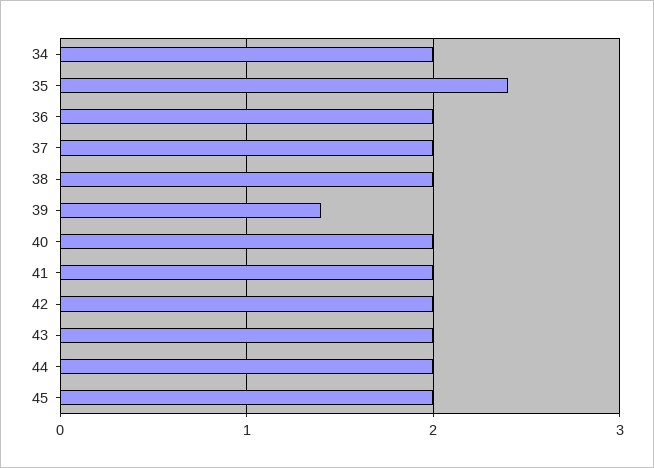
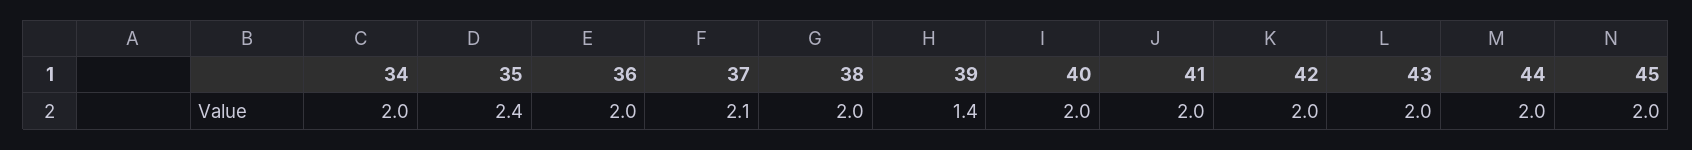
  {
    "34": 2,
    "35": 2.4,
    "36": 2,
-   "37": 2,
+   "37": 2.1,
    "38": 2,
    "39": 1.4,
    "40": 2,
    "41": 2,
    "42": 2,
    "43": 2,
    "44": 2,
    "45": 2
  }

